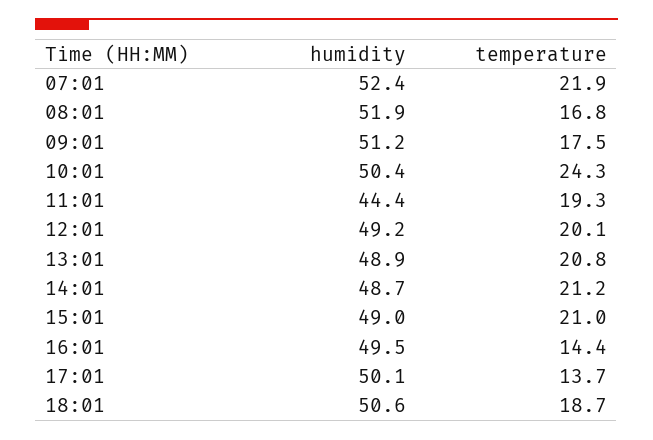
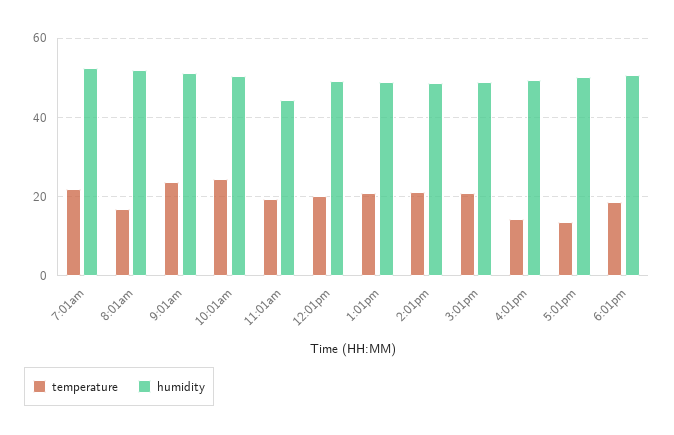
  {
    "humidity": {
      "07:01": 52.4,
      "08:01": 51.9,
      "09:01": 51.2,
      "10:01": 50.4,
      "11:01": 44.4,
      "12:01": 49.2,
      "13:01": 48.9,
      "14:01": 48.7,
      "15:01": 49,
      "16:01": 49.5,
      "17:01": 50.1,
      "18:01": 50.6
    },
    "temperature": {
      "07:01": 21.9,
      "08:01": 16.8,
-     "09:01": 17.5,
+     "09:01": 24,
      "10:01": 24.3,
      "11:01": 19.3,
      "12:01": 20.1,
      "13:01": 20.8,
      "14:01": 21.2,
      "15:01": 21,
      "16:01": 14.4,
      "17:01": 13.7,
      "18:01": 18.7
    }
  }

